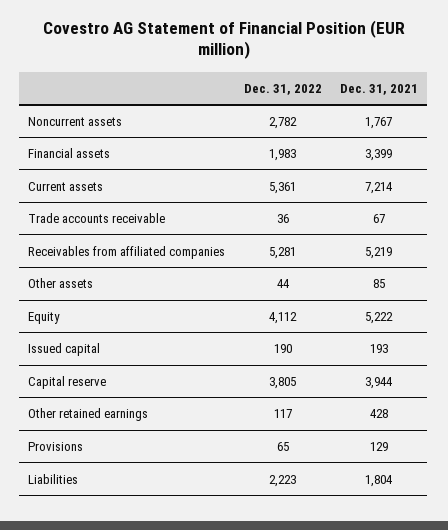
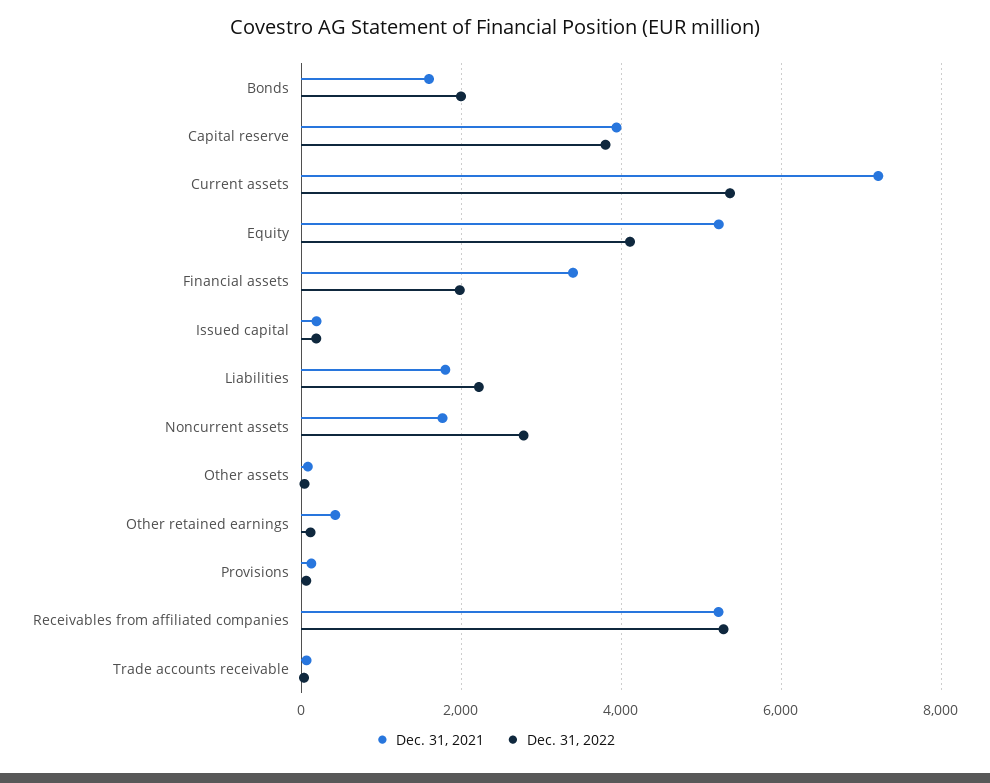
  {
    "Dec. 31, 2022": {
      "Noncurrent assets": 2782,
      "Financial assets": 1983,
      "Current assets": 5361,
      "Trade accounts receivable": 36,
      "Receivables from affiliated companies": 5281,
      "Other assets": 44,
      "Equity": 4112,
      "Issued capital": 190,
      "Capital reserve": 3805,
      "Other retained earnings": 117,
      "Provisions": 65,
-     "Liabilities": 2223
+     "Liabilities": 2223,
+     "Bonds": 2000
    },
    "Dec. 31, 2021": {
      "Noncurrent assets": 1767,
      "Financial assets": 3399,
      "Current assets": 7214,
      "Trade accounts receivable": 67,
      "Receivables from affiliated companies": 5219,
      "Other assets": 85,
      "Equity": 5222,
      "Issued capital": 193,
      "Capital reserve": 3944,
      "Other retained earnings": 428,
      "Provisions": 129,
-     "Liabilities": 1804
+     "Liabilities": 1804,
+     "Bonds": 1600
    }
  }

